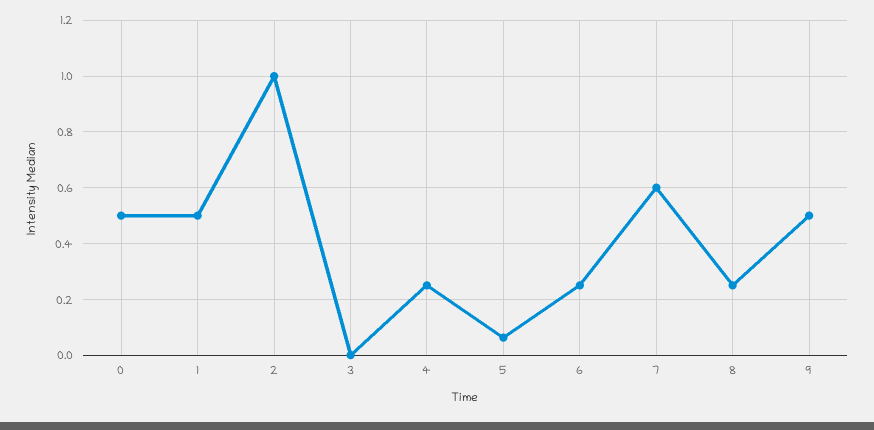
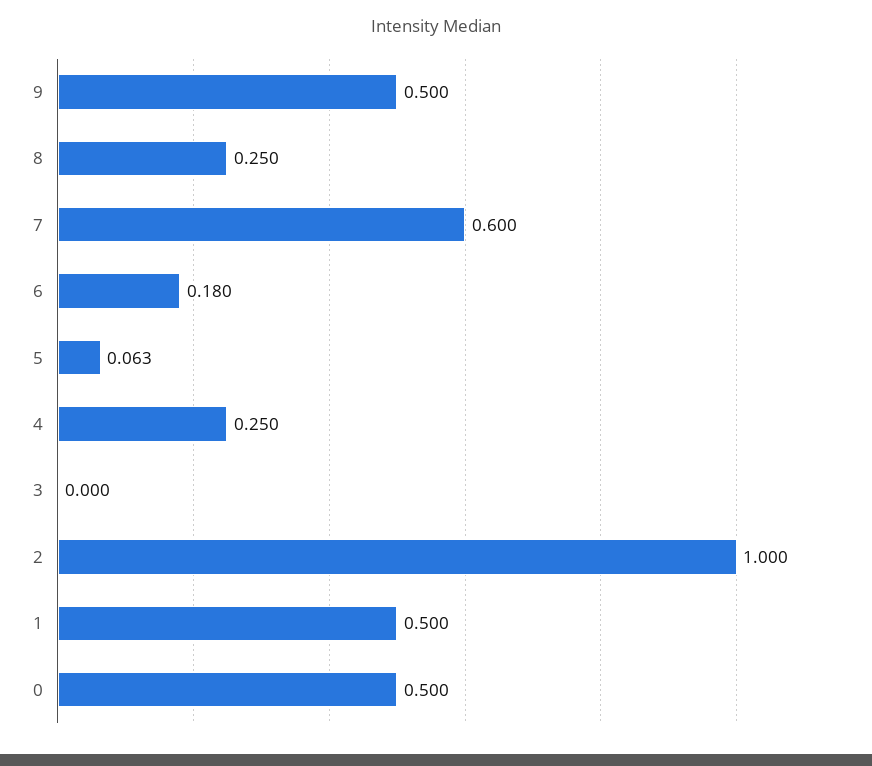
  {
    "0": 0.5,
    "1": 0.5,
    "2": 1,
    "3": 0,
    "4": 0.25,
    "5": 0.063,
-   "6": 0.25,
+   "6": 0.18,
    "7": 0.6,
    "8": 0.25,
    "9": 0.5
  }

